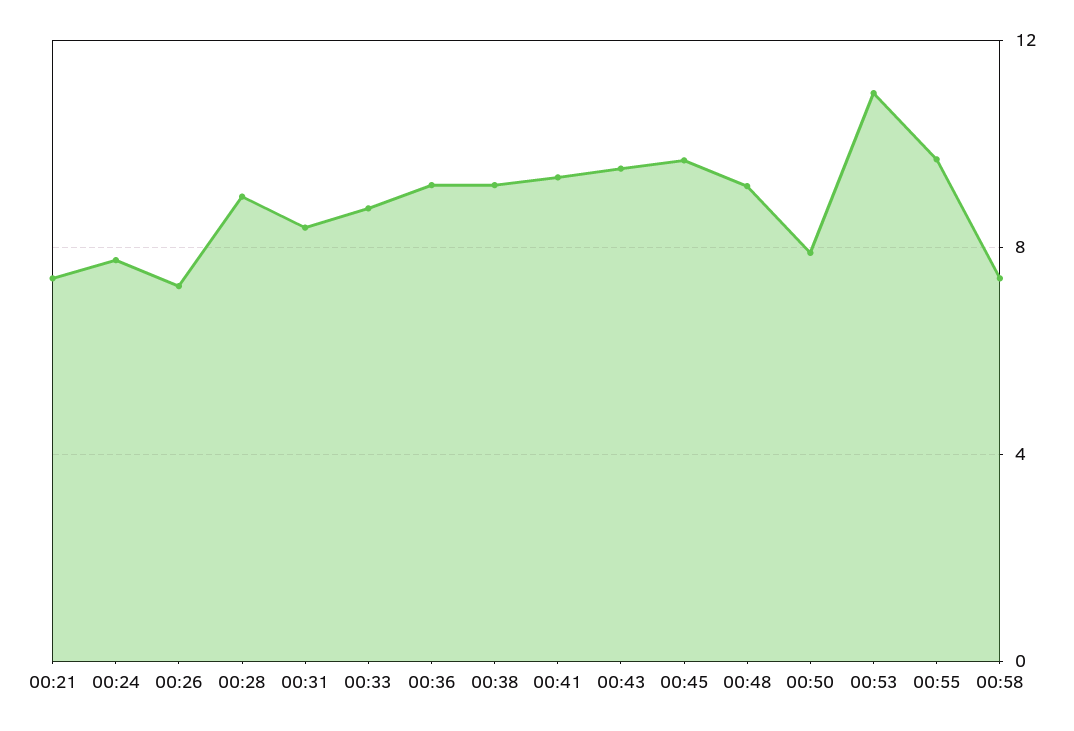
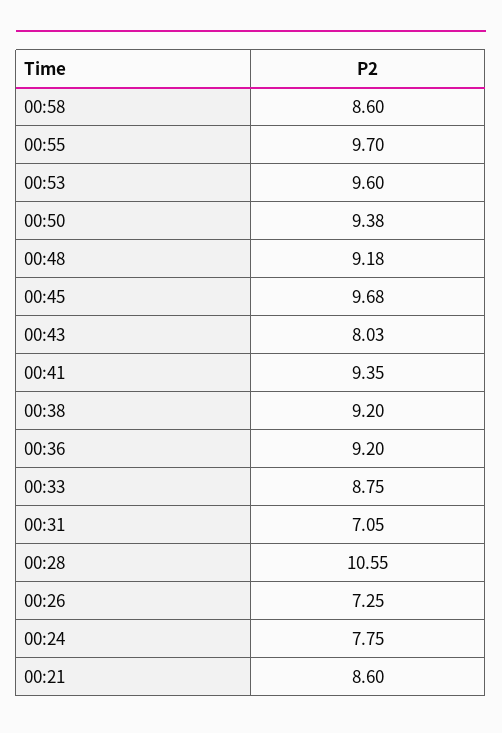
  {
-   "00:21": 7.5,
+   "00:21": 8.6,
    "00:24": 7.75,
    "00:26": 7.25,
-   "00:28": 9,
+   "00:28": 10.55,
-   "00:31": 8.5,
+   "00:31": 7.05,
    "00:33": 8.75,
    "00:36": 9.2,
    "00:38": 9.2,
    "00:41": 9.35,
-   "00:43": 9.5,
+   "00:43": 8.03,
    "00:45": 9.68,
    "00:48": 9.18,
-   "00:50": 8,
+   "00:50": 9.38,
-   "00:53": 11,
+   "00:53": 9.6,
    "00:55": 9.7,
-   "00:58": 7.5
+   "00:58": 8.6
  }

